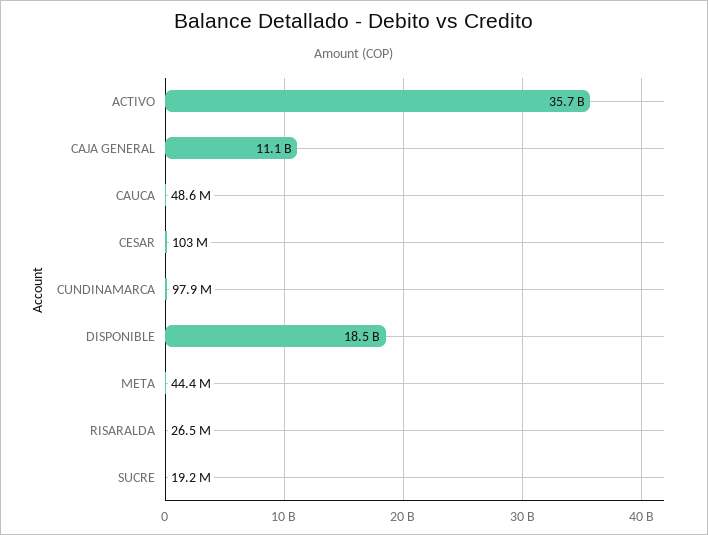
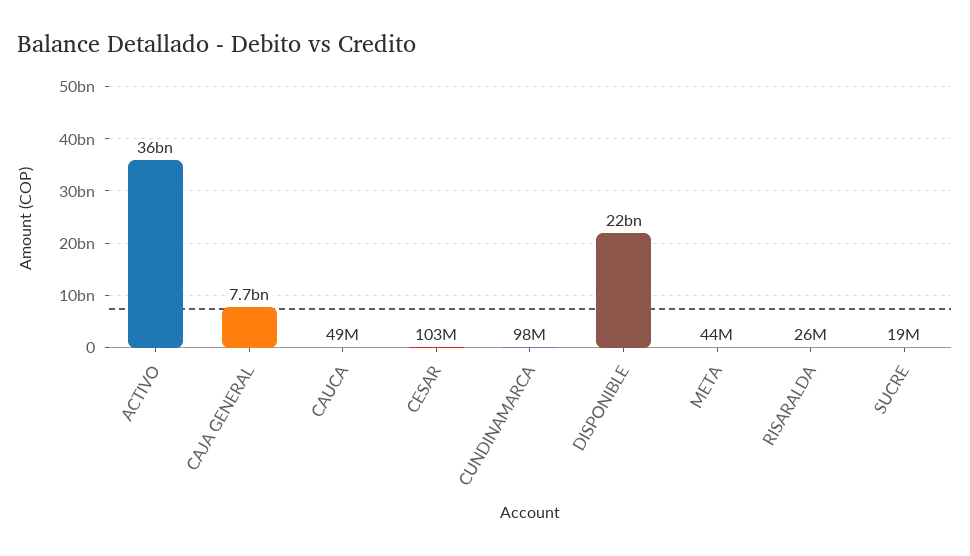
  {
    "ACTIVO": 35700000000,
-   "CAJA GENERAL": 11100000000,
+   "CAJA GENERAL": 7700000000,
    "CAUCA": 48600000,
    "CESAR": 103000000,
    "CUNDINAMARCA": 97900000,
-   "DISPONIBLE": 18500000000,
+   "DISPONIBLE": 22000000000,
    "META": 44400000,
    "RISARALDA": 26500000,
    "SUCRE": 19200000
  }

